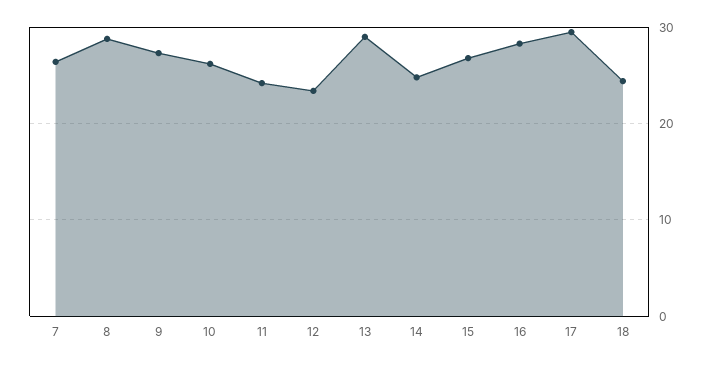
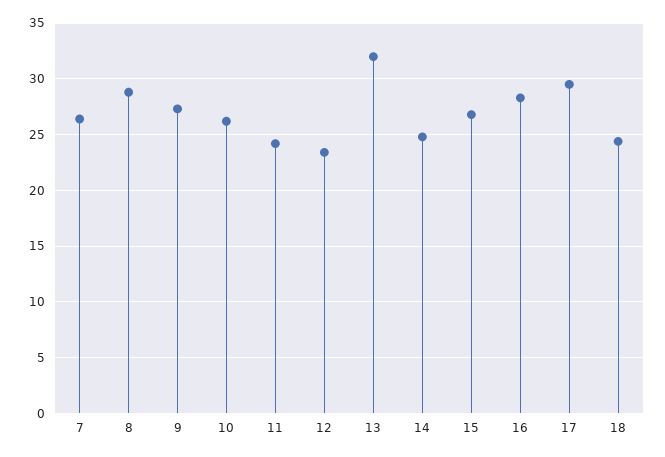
  {
    "7": 26,
    "8": 29,
    "9": 27,
    "10": 26,
    "11": 24,
    "12": 23,
-   "13": 29,
+   "13": 32,
    "14": 25,
    "15": 27,
    "16": 28,
    "17": 30,
    "18": 24
  }

